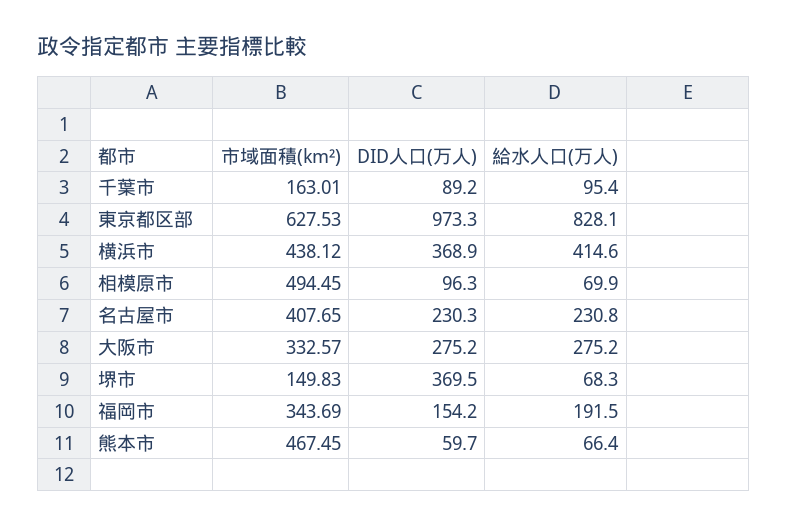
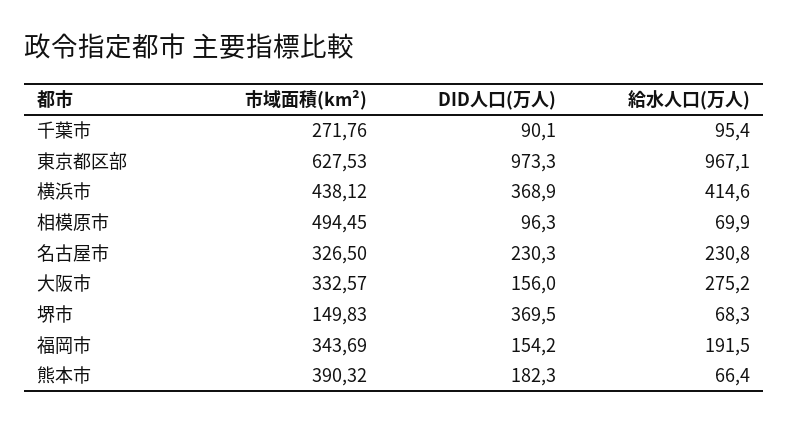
  {
    "市域面積(km²)": {
-     "千葉市": 163.01,
+     "千葉市": 271.76,
      "東京都区部": 627.53,
      "横浜市": 438.12,
      "相模原市": 494.45,
-     "名古屋市": 407.65,
+     "名古屋市": 326.5,
      "大阪市": 332.57,
      "堺市": 149.83,
      "福岡市": 343.69,
-     "熊本市": 467.45
+     "熊本市": 390.32
    },
    "DID人口(万人)": {
-     "千葉市": 89.2,
+     "千葉市": 90.1,
      "東京都区部": 973.3,
      "横浜市": 368.9,
      "相模原市": 96.3,
      "名古屋市": 230.3,
-     "大阪市": 275.2,
+     "大阪市": 156,
      "堺市": 369.5,
      "福岡市": 154.2,
-     "熊本市": 59.7
+     "熊本市": 182.3
    },
    "給水人口(万人)": {
      "千葉市": 95.4,
-     "東京都区部": 828.1,
+     "東京都区部": 967.1,
      "横浜市": 414.6,
      "相模原市": 69.9,
      "名古屋市": 230.8,
      "大阪市": 275.2,
      "堺市": 68.3,
      "福岡市": 191.5,
      "熊本市": 66.4
    }
  }

